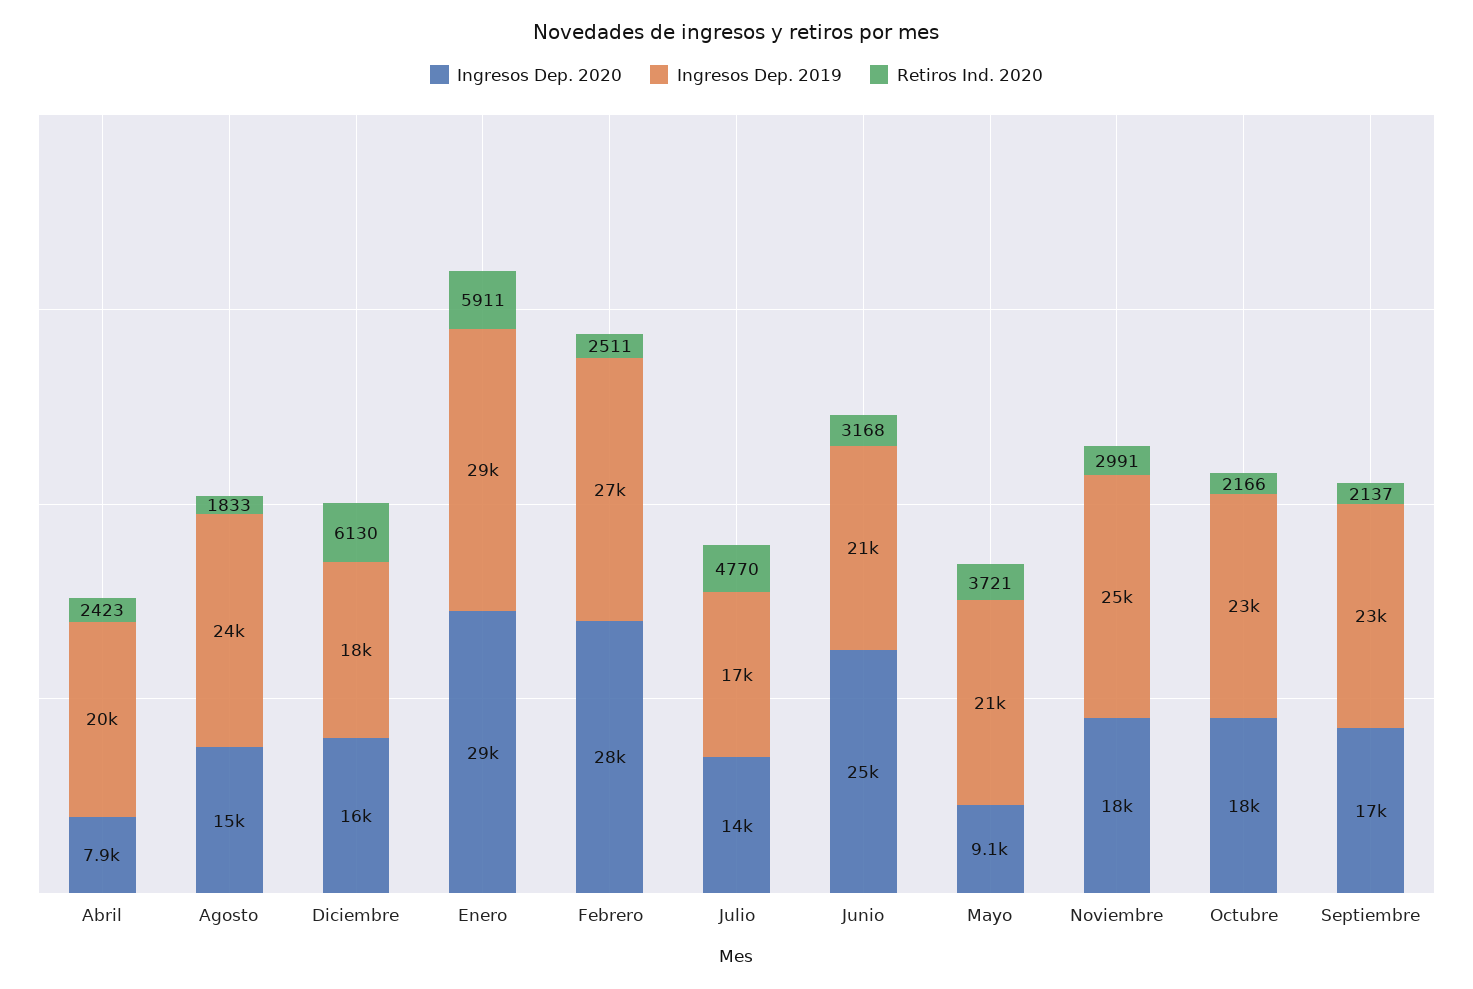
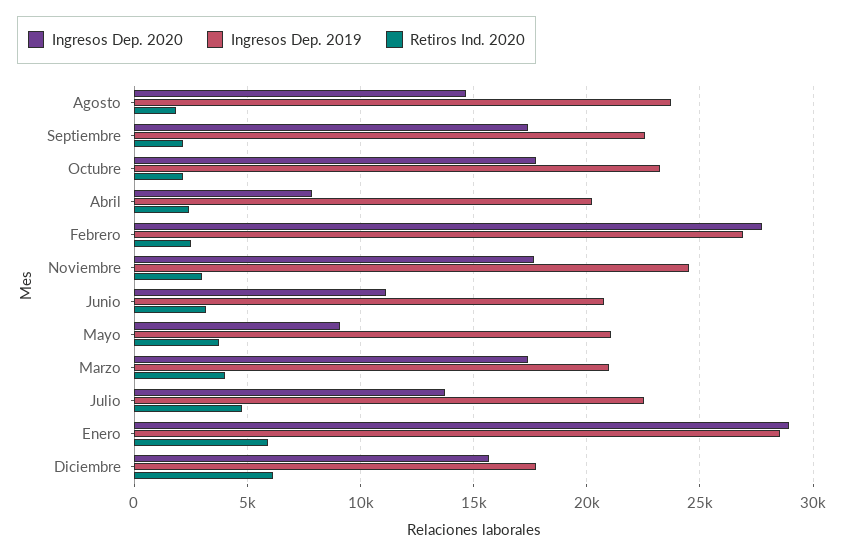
  {
    "Ingresos Dep. 2020": {
      "Abril": 7900,
      "Agosto": 15000,
      "Diciembre": 16000,
      "Enero": 29000,
      "Febrero": 28000,
      "Julio": 14000,
-     "Junio": 25000,
+     "Junio": 11000,
      "Mayo": 9100,
      "Noviembre": 18000,
      "Octubre": 18000,
-     "Septiembre": 17000
+     "Septiembre": 17000,
+     "Marzo": 17500
    },
    "Ingresos Dep. 2019": {
      "Abril": 20000,
      "Agosto": 24000,
      "Diciembre": 18000,
      "Enero": 29000,
      "Febrero": 27000,
-     "Julio": 17000,
+     "Julio": 22500,
      "Junio": 21000,
      "Mayo": 21000,
      "Noviembre": 25000,
      "Octubre": 23000,
-     "Septiembre": 23000
+     "Septiembre": 23000,
+     "Marzo": 21000
    },
    "Retiros Ind. 2020": {
      "Abril": 2423,
      "Agosto": 1833,
      "Diciembre": 6130,
      "Enero": 5911,
      "Febrero": 2511,
      "Julio": 4770,
      "Junio": 3168,
      "Mayo": 3721,
      "Noviembre": 2991,
      "Octubre": 2166,
-     "Septiembre": 2137
+     "Septiembre": 2137,
+     "Marzo": 4000
    }
  }

